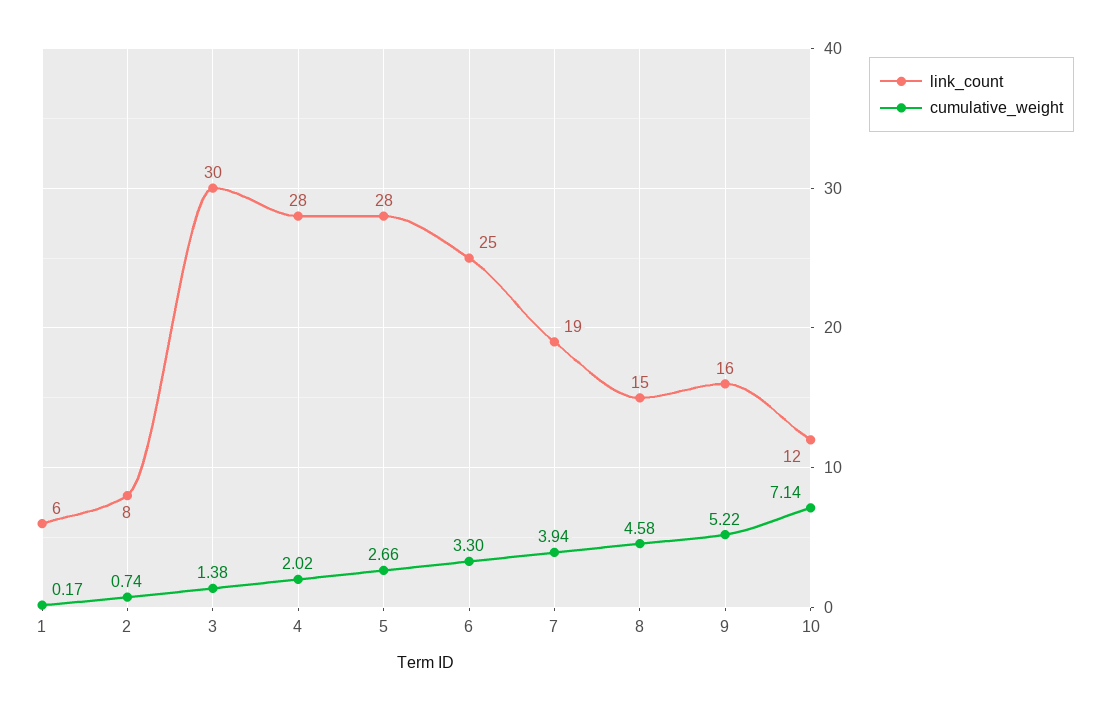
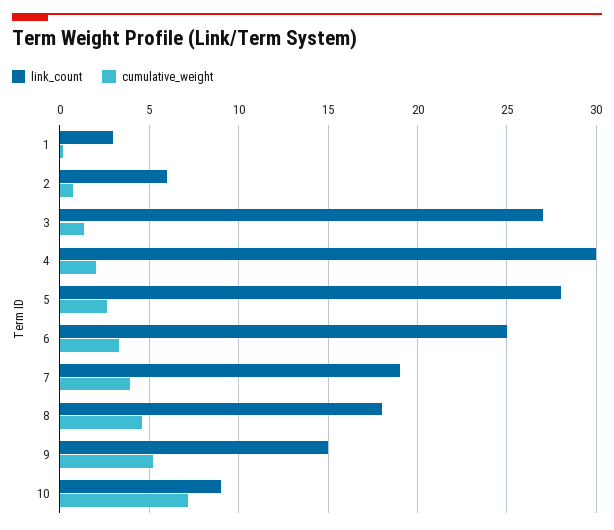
  {
    "link_count": {
-     "1": 6,
+     "1": 3,
-     "2": 8,
+     "2": 6,
-     "3": 30,
+     "3": 27,
-     "4": 28,
+     "4": 30,
      "5": 28,
      "6": 25,
      "7": 19,
-     "8": 15,
+     "8": 18,
-     "9": 16,
+     "9": 15,
-     "10": 12
+     "10": 9
    },
    "cumulative_weight": {
      "1": 0.17,
      "2": 0.74,
      "3": 1.38,
      "4": 2.02,
      "5": 2.66,
      "6": 3.3,
      "7": 3.94,
      "8": 4.58,
      "9": 5.22,
      "10": 7.14
    }
  }

